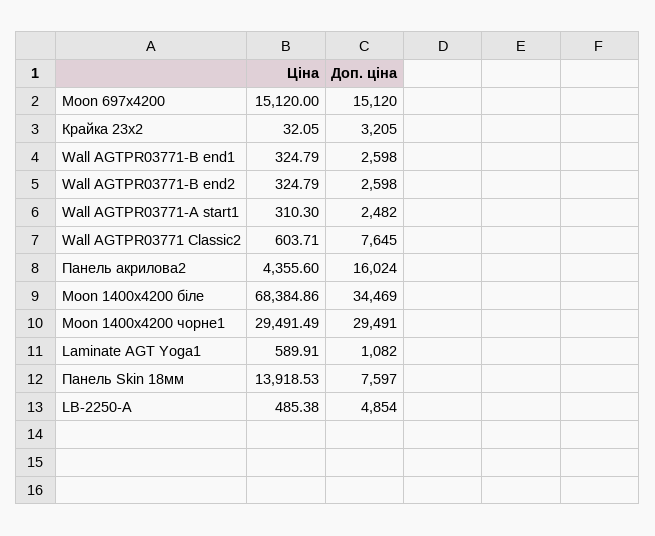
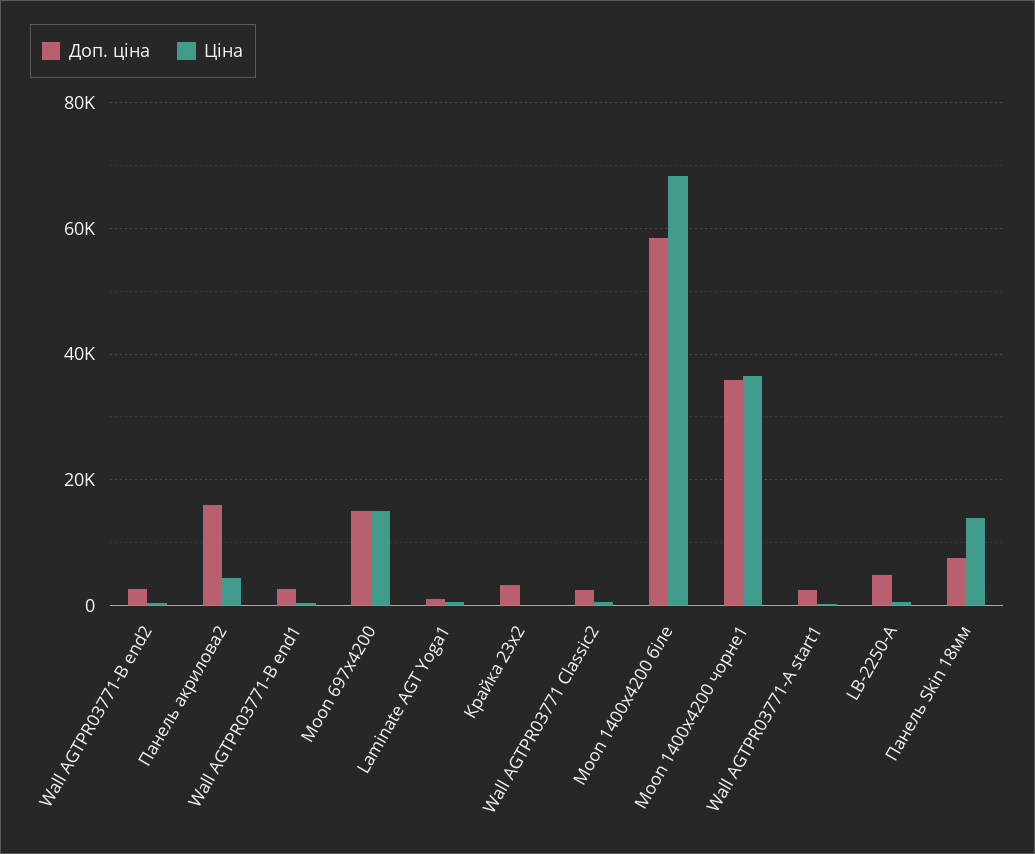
  {
    "Ціна": {
      "Moon 697x4200": 15120,
      "Крайка 23x2": 32.05,
      "Wall AGTPR03771-B end1": 324.79,
      "Wall AGTPR03771-B end2": 324.79,
      "Wall AGTPR03771-A start1": 310.3,
      "Wall AGTPR03771 Classic2": 603.71,
      "Панель акрилова2": 4355.6,
      "Moon 1400x4200 біле": 68384.86,
-     "Moon 1400x4200 чорне1": 29491.49,
+     "Moon 1400x4200 чорне1": 36000,
      "Laminate AGT Yoga1": 589.91,
      "Панель Skin 18мм": 13918.53,
      "LB-2250-А": 485.38
    },
    "Доп. ціна": {
      "Moon 697x4200": 15120,
      "Крайка 23x2": 3205,
      "Wall AGTPR03771-B end1": 2598,
      "Wall AGTPR03771-B end2": 2598,
      "Wall AGTPR03771-A start1": 2482,
-     "Wall AGTPR03771 Classic2": 7645,
+     "Wall AGTPR03771 Classic2": 2000,
      "Панель акрилова2": 16024,
-     "Moon 1400x4200 біле": 34469,
+     "Moon 1400x4200 біле": 58000,
-     "Moon 1400x4200 чорне1": 29491,
+     "Moon 1400x4200 чорне1": 36000,
      "Laminate AGT Yoga1": 1082,
      "Панель Skin 18мм": 7597,
      "LB-2250-А": 4854
    }
  }

